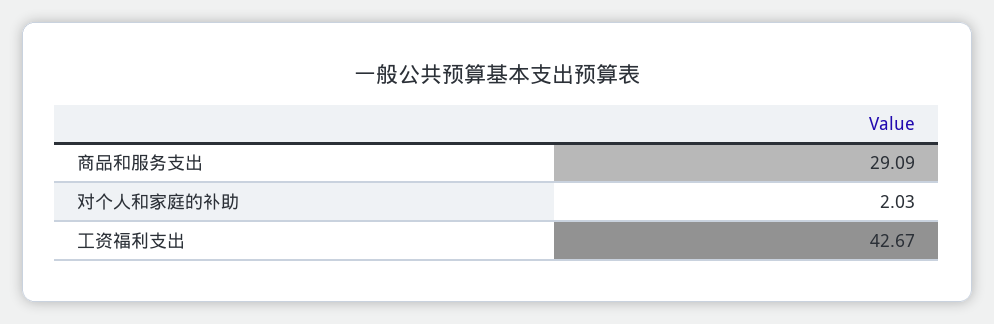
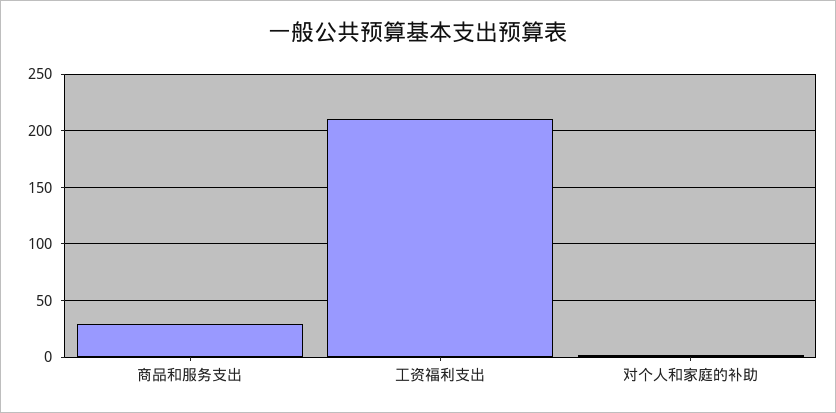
  {
    "商品和服务支出": 29.09,
    "对个人和家庭的补助": 2.03,
-   "工资福利支出": 42.67
+   "工资福利支出": 210
  }

